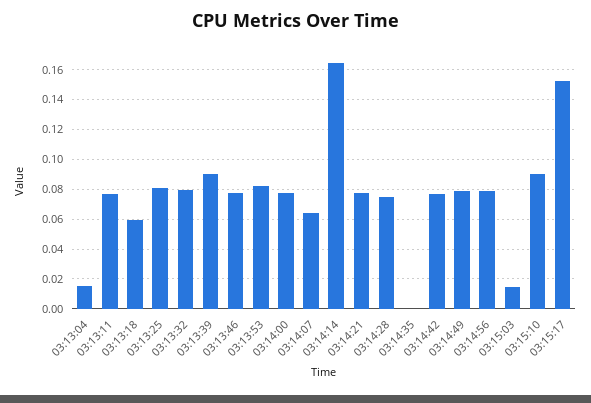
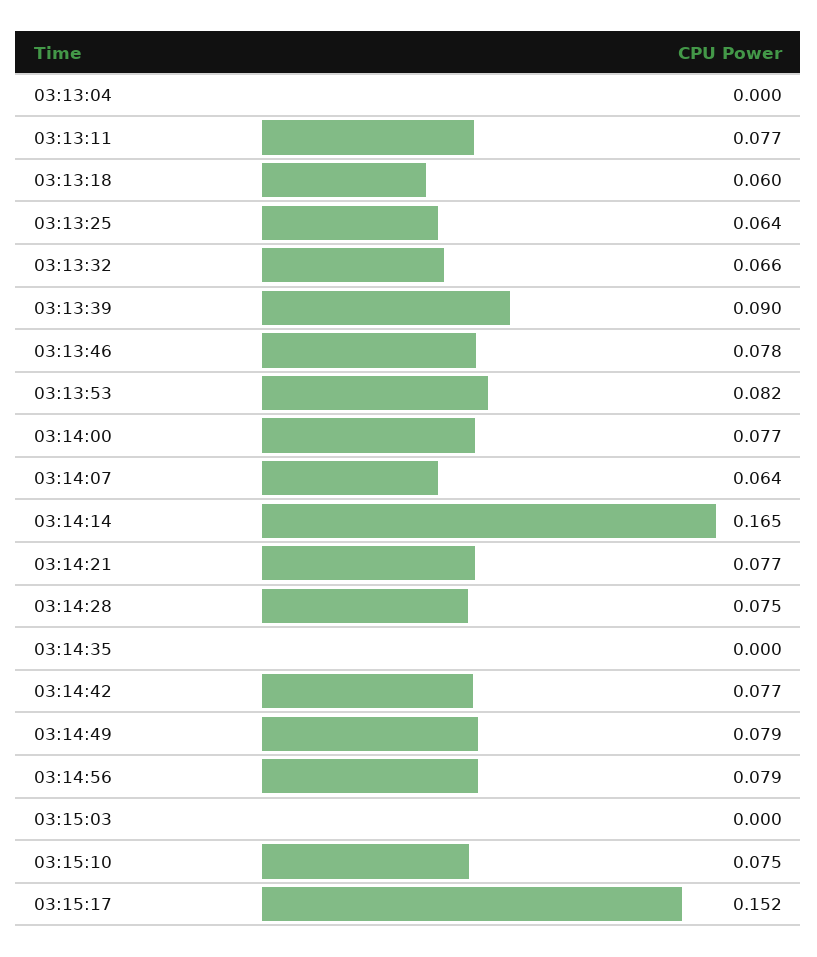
  {
-   "03:13:04": 0.015,
+   "03:13:04": 0,
    "03:13:11": 0.077,
    "03:13:18": 0.06,
-   "03:13:25": 0.08,
+   "03:13:25": 0.064,
-   "03:13:32": 0.08,
+   "03:13:32": 0.066,
    "03:13:39": 0.09,
    "03:13:46": 0.078,
    "03:13:53": 0.082,
    "03:14:00": 0.077,
    "03:14:07": 0.064,
    "03:14:14": 0.165,
    "03:14:21": 0.077,
    "03:14:28": 0.075,
    "03:14:35": 0,
    "03:14:42": 0.077,
    "03:14:49": 0.079,
    "03:14:56": 0.079,
-   "03:15:03": 0.015,
+   "03:15:03": 0,
-   "03:15:10": 0.09,
+   "03:15:10": 0.075,
    "03:15:17": 0.152
  }

